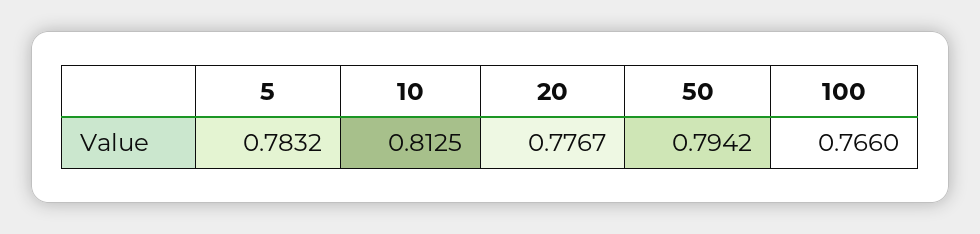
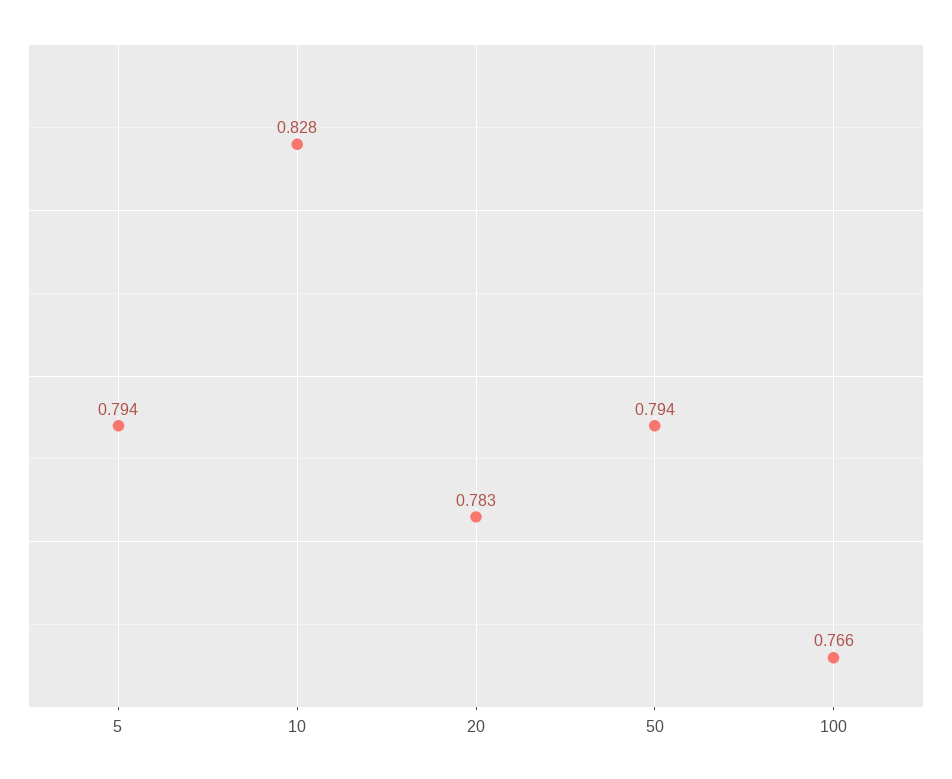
  {
-   "5": 0.7832,
+   "5": 0.794,
-   "10": 0.8125,
+   "10": 0.828,
-   "20": 0.7767,
+   "20": 0.783,
    "50": 0.7942,
    "100": 0.766
  }

